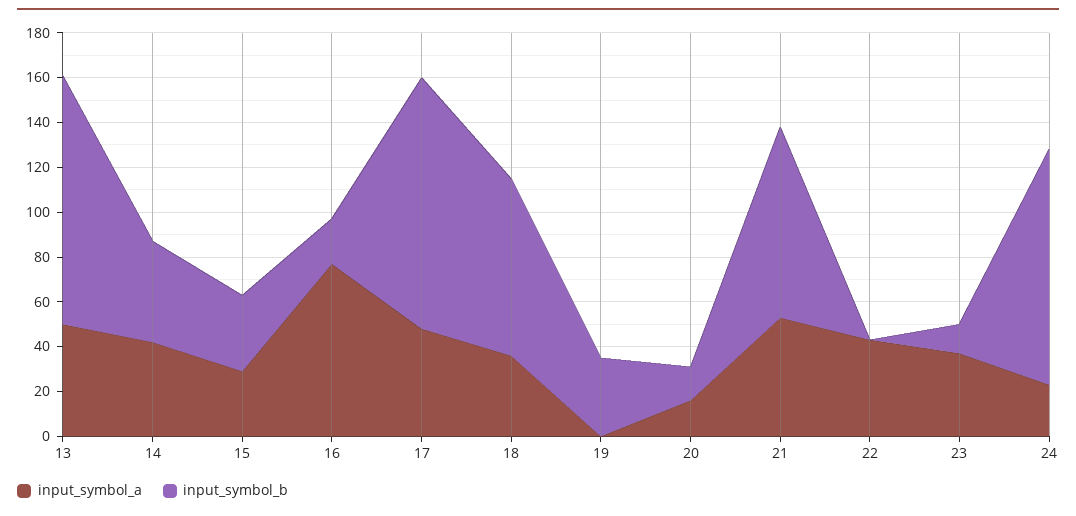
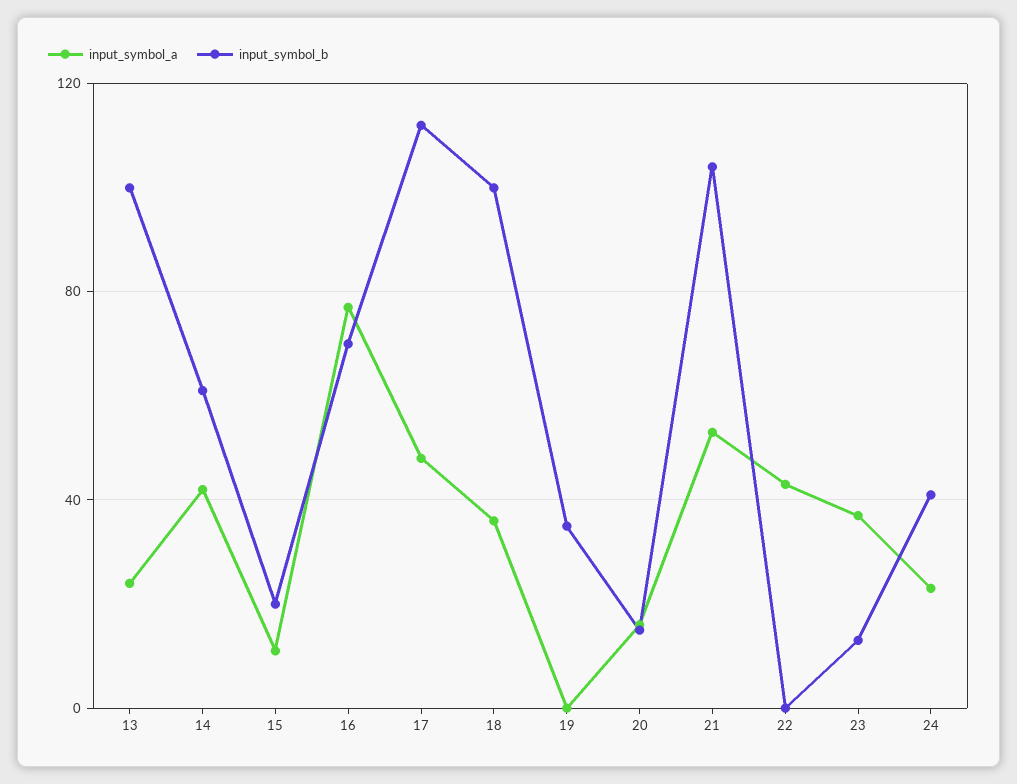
  {
    "input_symbol_a": {
-     "13": 50,
+     "13": 25,
      "14": 40,
-     "15": 30,
+     "15": 10,
      "16": 75,
      "17": 50,
      "18": 35,
      "19": 0,
      "20": 15,
      "21": 55,
      "22": 45,
      "23": 35,
      "24": 25
    },
    "input_symbol_b": {
-     "13": 110,
+     "13": 100,
-     "14": 45,
+     "14": 60,
-     "15": 35,
+     "15": 20,
-     "16": 20,
+     "16": 70,
      "17": 110,
-     "18": 80,
+     "18": 100,
      "19": 35,
      "20": 15,
-     "21": 85,
+     "21": 105,
      "22": 0,
      "23": 15,
-     "24": 105
+     "24": 40
    }
  }

